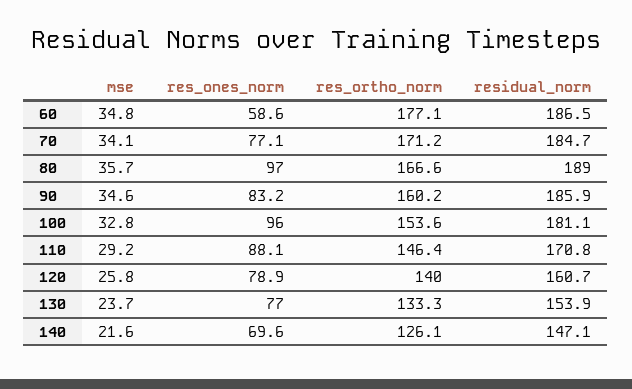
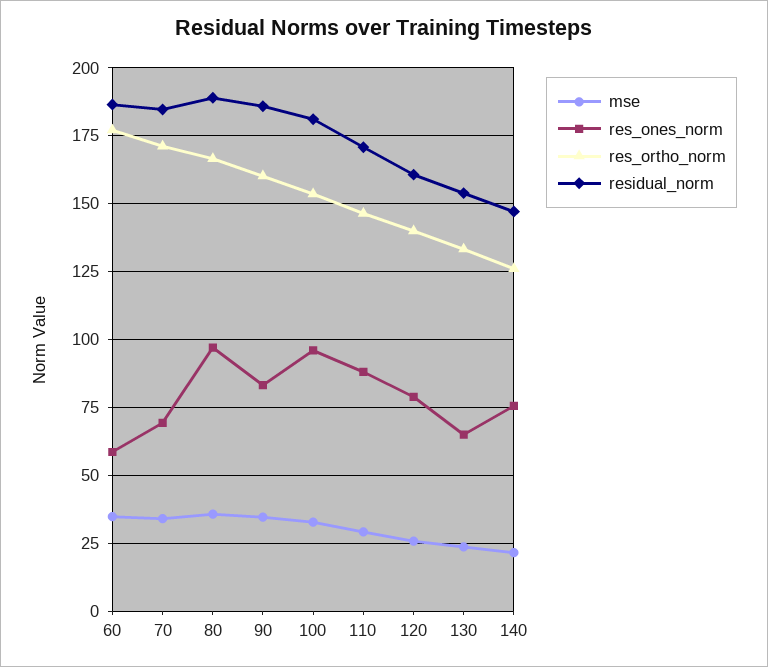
  {
    "mse": {
      "60": 34.8,
      "70": 34.1,
      "80": 35.7,
      "90": 34.6,
      "100": 32.8,
      "110": 29.2,
      "120": 25.8,
      "130": 23.7,
      "140": 21.6
    },
    "res_ones_norm": {
      "60": 58.6,
-     "70": 77.1,
+     "70": 70,
      "80": 97,
      "90": 83.2,
      "100": 96,
      "110": 88.1,
      "120": 78.9,
-     "130": 77,
+     "130": 65,
-     "140": 69.6
+     "140": 75
    },
    "res_ortho_norm": {
      "60": 177.1,
      "70": 171.2,
      "80": 166.6,
      "90": 160.2,
      "100": 153.6,
      "110": 146.4,
      "120": 140,
      "130": 133.3,
      "140": 126.1
    },
    "residual_norm": {
      "60": 186.5,
      "70": 184.7,
      "80": 189,
      "90": 185.9,
      "100": 181.1,
      "110": 170.8,
      "120": 160.7,
      "130": 153.9,
      "140": 147.1
    }
  }

